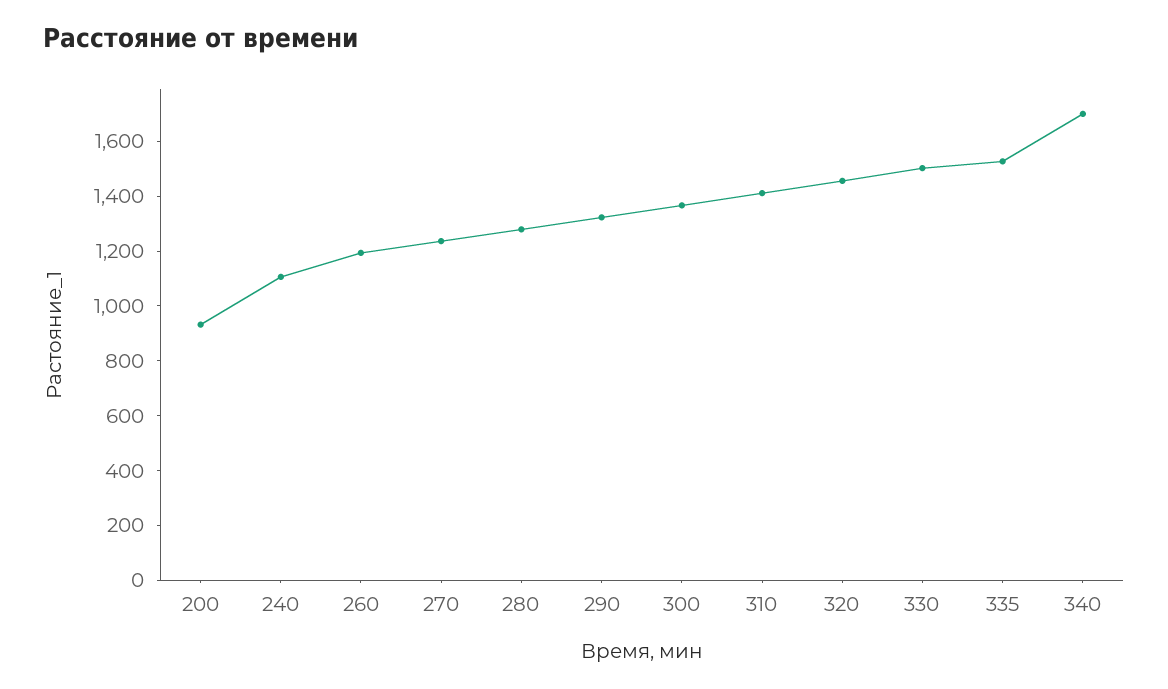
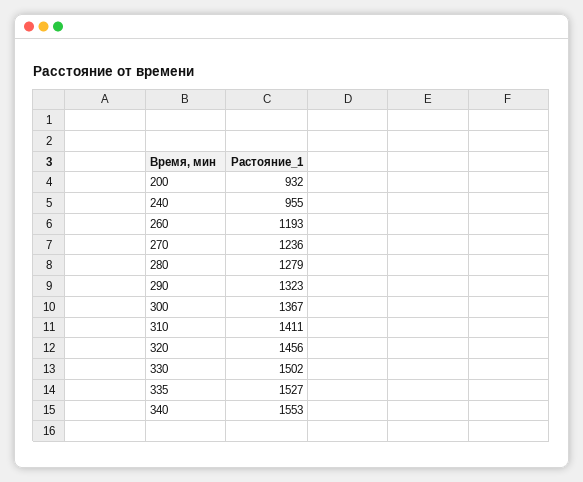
  {
    "200": 932,
-   "240": 1100,
+   "240": 955,
    "260": 1193,
    "270": 1236,
    "280": 1279,
    "290": 1323,
    "300": 1367,
    "310": 1411,
    "320": 1456,
    "330": 1502,
    "335": 1527,
-   "340": 1700
+   "340": 1553
  }

